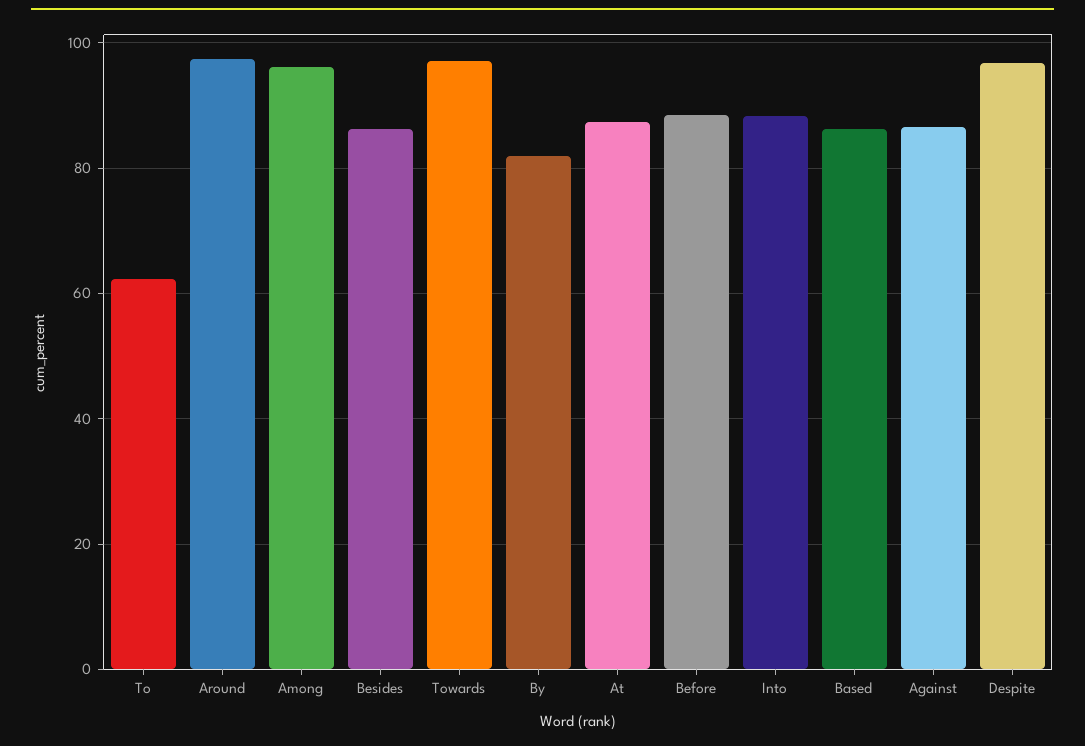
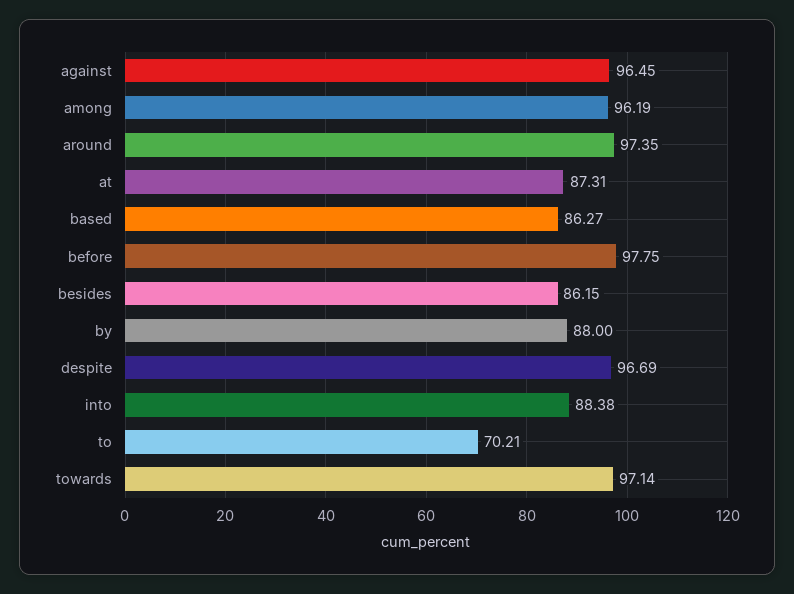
  {
-   "To": 62,
+   "To": 70.21,
    "Around": 97.35,
    "Among": 96.19,
    "Besides": 86.15,
    "Towards": 97.14,
-   "By": 82,
+   "By": 88,
    "At": 87.31,
-   "Before": 88,
+   "Before": 97.75,
    "Into": 88.38,
    "Based": 86.27,
-   "Against": 86,
+   "Against": 96.45,
    "Despite": 96.69
  }

